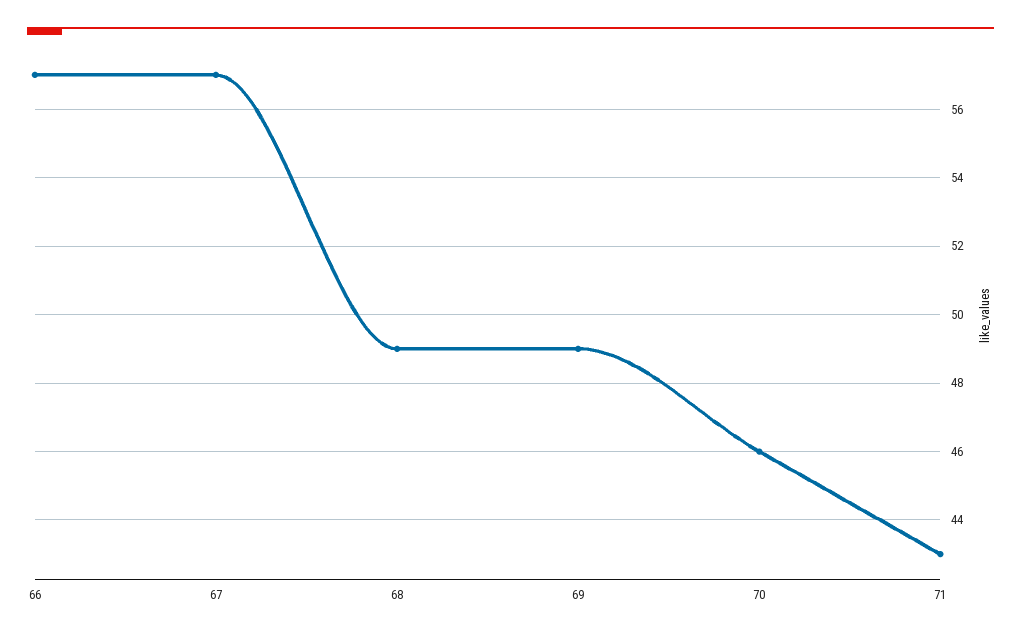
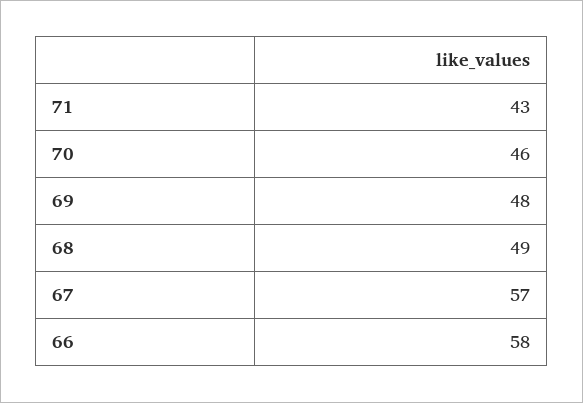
  {
-   "66": 57,
+   "66": 58,
    "67": 57,
    "68": 49,
-   "69": 49,
+   "69": 48,
    "70": 46,
    "71": 43
  }

